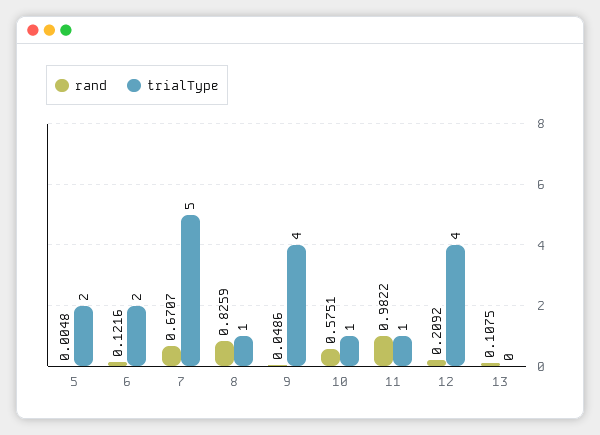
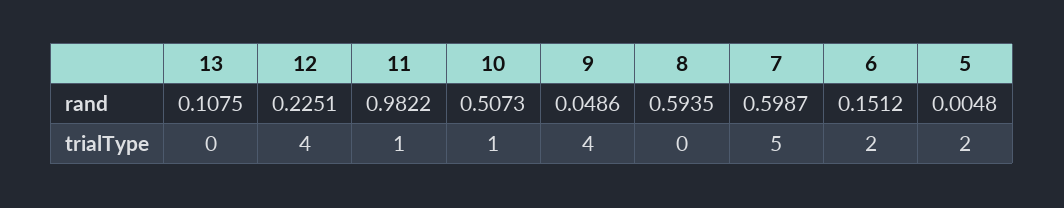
  {
    "rand": {
      "5": 0.0048,
-     "6": 0.1216,
+     "6": 0.1512,
-     "7": 0.6707,
+     "7": 0.5987,
-     "8": 0.8259,
+     "8": 0.5935,
      "9": 0.0486,
-     "10": 0.5751,
+     "10": 0.5073,
      "11": 0.9822,
-     "12": 0.2092,
+     "12": 0.2251,
      "13": 0.1075
    },
    "trialType": {
      "5": 2,
      "6": 2,
      "7": 5,
-     "8": 1,
+     "8": 0,
      "9": 4,
      "10": 1,
      "11": 1,
      "12": 4,
      "13": 0
    }
  }

